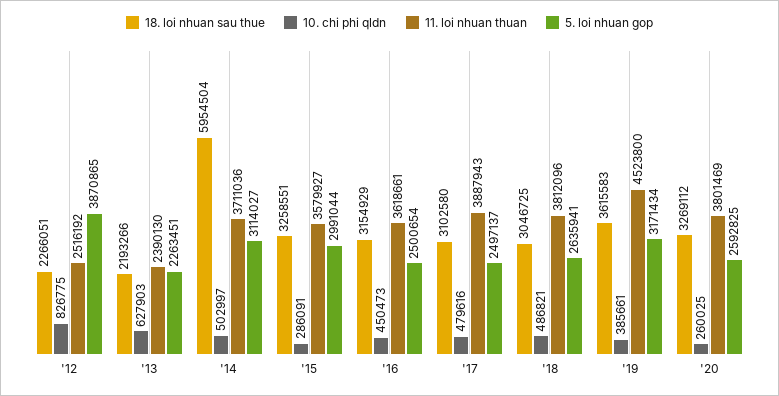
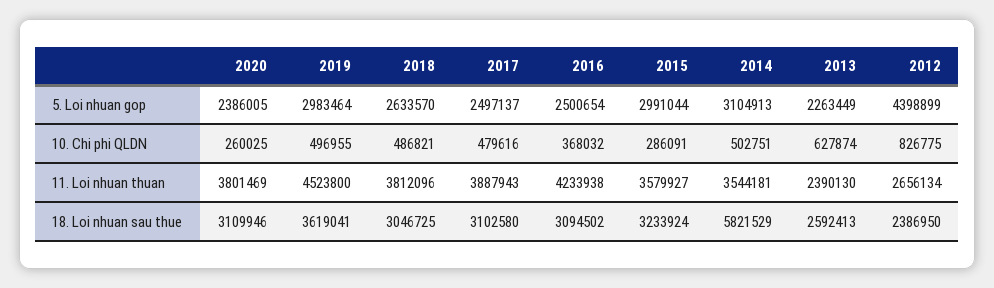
  {
    "18. loi nhuan sau thue": {
-     "'12": 2266051,
+     "'12": 2386950,
-     "'13": 2193266,
+     "'13": 2592413,
-     "'14": 5954504,
+     "'14": 5821529,
-     "'15": 3258551,
+     "'15": 3233924,
-     "'16": 3154929,
+     "'16": 3094502,
      "'17": 3102580,
      "'18": 3046725,
-     "'19": 3615583,
+     "'19": 3619041,
-     "'20": 3269112
+     "'20": 3109946
    },
    "10. chi phi qldn": {
      "'12": 826775,
-     "'13": 627903,
+     "'13": 627874,
-     "'14": 502997,
+     "'14": 502751,
      "'15": 286091,
-     "'16": 450473,
+     "'16": 368032,
      "'17": 479616,
      "'18": 486821,
-     "'19": 385661,
+     "'19": 496955,
      "'20": 260025
    },
    "11. loi nhuan thuan": {
-     "'12": 2516192,
+     "'12": 2656134,
      "'13": 2390130,
-     "'14": 3711036,
+     "'14": 3544181,
      "'15": 3579927,
-     "'16": 3618661,
+     "'16": 4233938,
      "'17": 3887943,
      "'18": 3812096,
      "'19": 4523800,
      "'20": 3801469
    },
    "5. loi nhuan gop": {
-     "'12": 3870865,
+     "'12": 4398899,
-     "'13": 2263451,
+     "'13": 2263449,
-     "'14": 3114027,
+     "'14": 3104913,
      "'15": 2991044,
      "'16": 2500654,
      "'17": 2497137,
-     "'18": 2635941,
+     "'18": 2633570,
-     "'19": 3171434,
+     "'19": 2983464,
-     "'20": 2592825
+     "'20": 2386005
    }
  }

